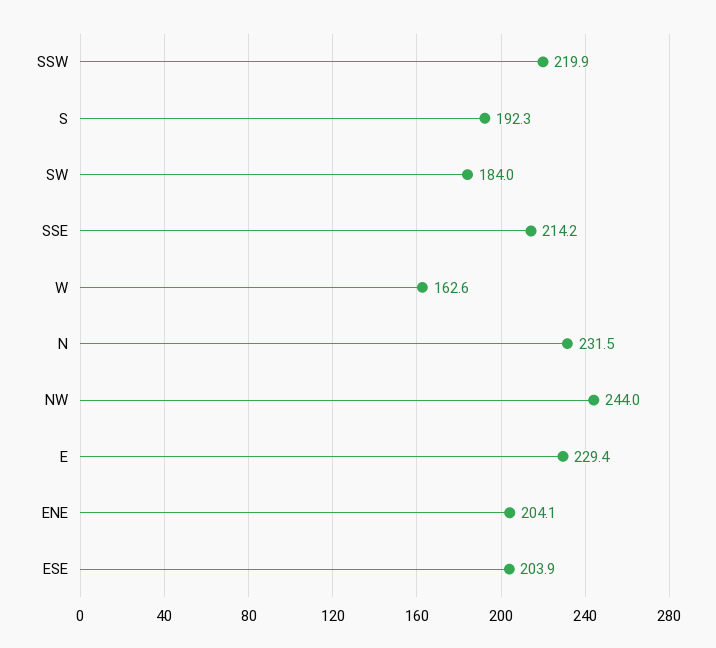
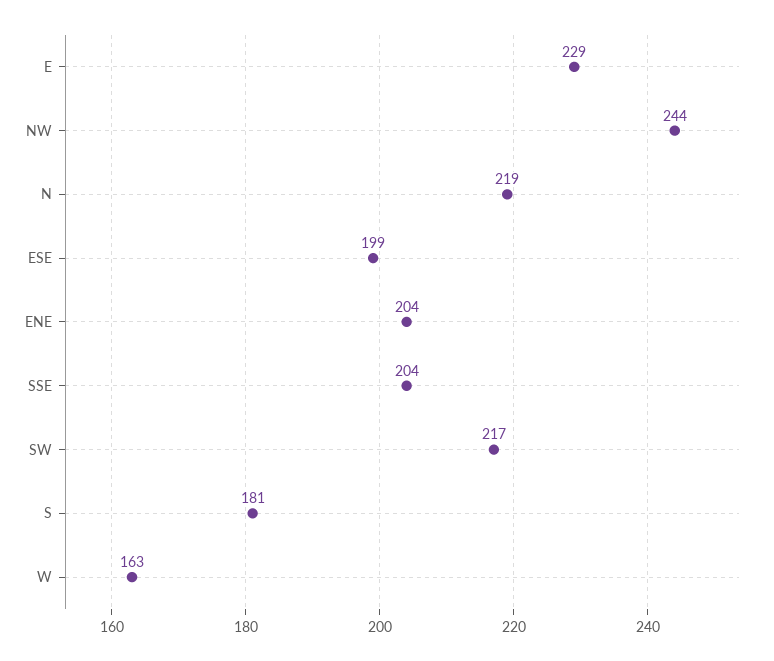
  {
-   "SSW": 219.9,
-   "S": 192.3,
+   "S": 181,
-   "SW": 184,
+   "SW": 217,
-   "SSE": 214.2,
+   "SSE": 204,
    "W": 162.6,
-   "N": 231.5,
+   "N": 219,
    "NW": 244,
    "E": 229.4,
    "ENE": 204.1,
-   "ESE": 203.9
+   "ESE": 199
  }

